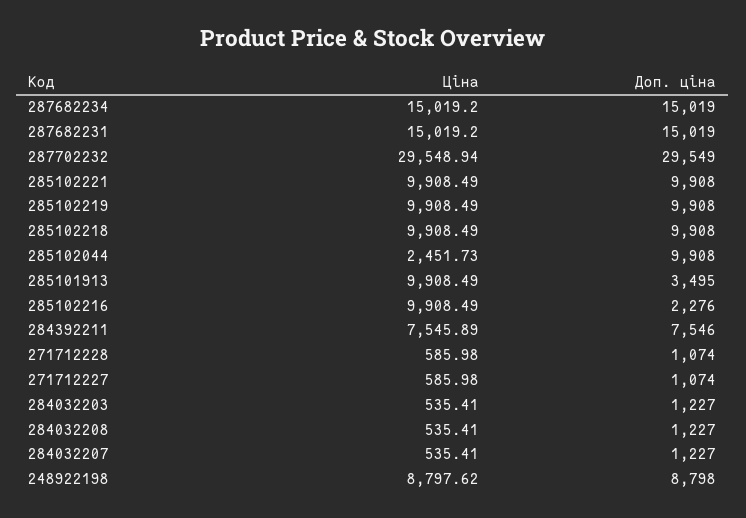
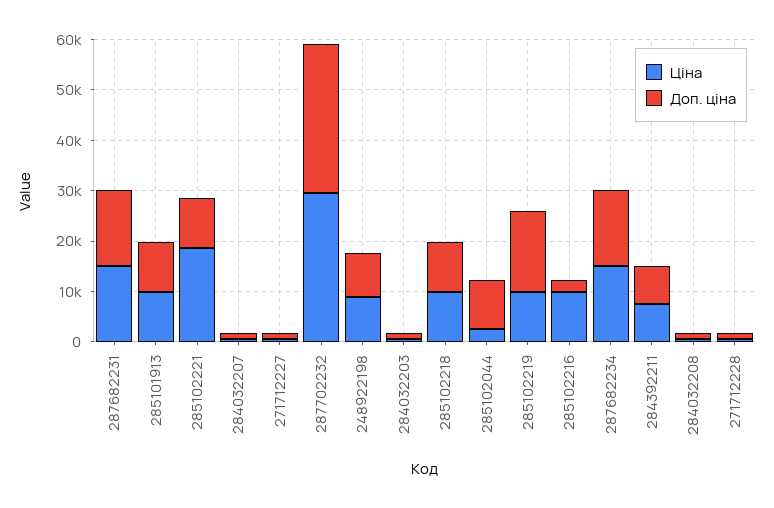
  {
    "Ціна": {
      "287682234": 15019.2,
      "287682231": 15019.2,
      "287702232": 29548.94,
-     "285102221": 9908.49,
+     "285102221": 18000,
      "285102219": 9908.49,
      "285102218": 9908.49,
      "285102044": 2451.73,
      "285101913": 9908.49,
      "285102216": 9908.49,
      "284392211": 7545.89,
      "271712228": 585.98,
      "271712227": 585.98,
      "284032203": 535.41,
      "284032208": 535.41,
      "284032207": 535.41,
      "248922198": 8797.62
    },
    "Доп. ціна": {
      "287682234": 15019,
      "287682231": 15019,
      "287702232": 29549,
      "285102221": 9908,
-     "285102219": 9908,
+     "285102219": 16000,
      "285102218": 9908,
      "285102044": 9908,
-     "285101913": 3495,
+     "285101913": 10000,
      "285102216": 2276,
      "284392211": 7546,
      "271712228": 1074,
      "271712227": 1074,
      "284032203": 1227,
      "284032208": 1227,
      "284032207": 1227,
      "248922198": 8798
    }
  }

